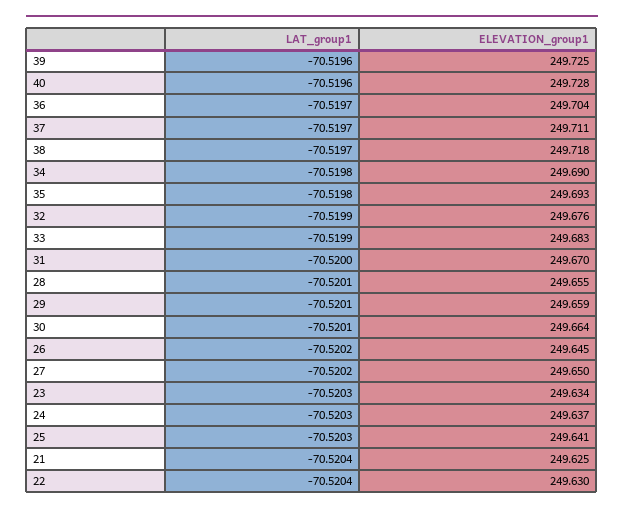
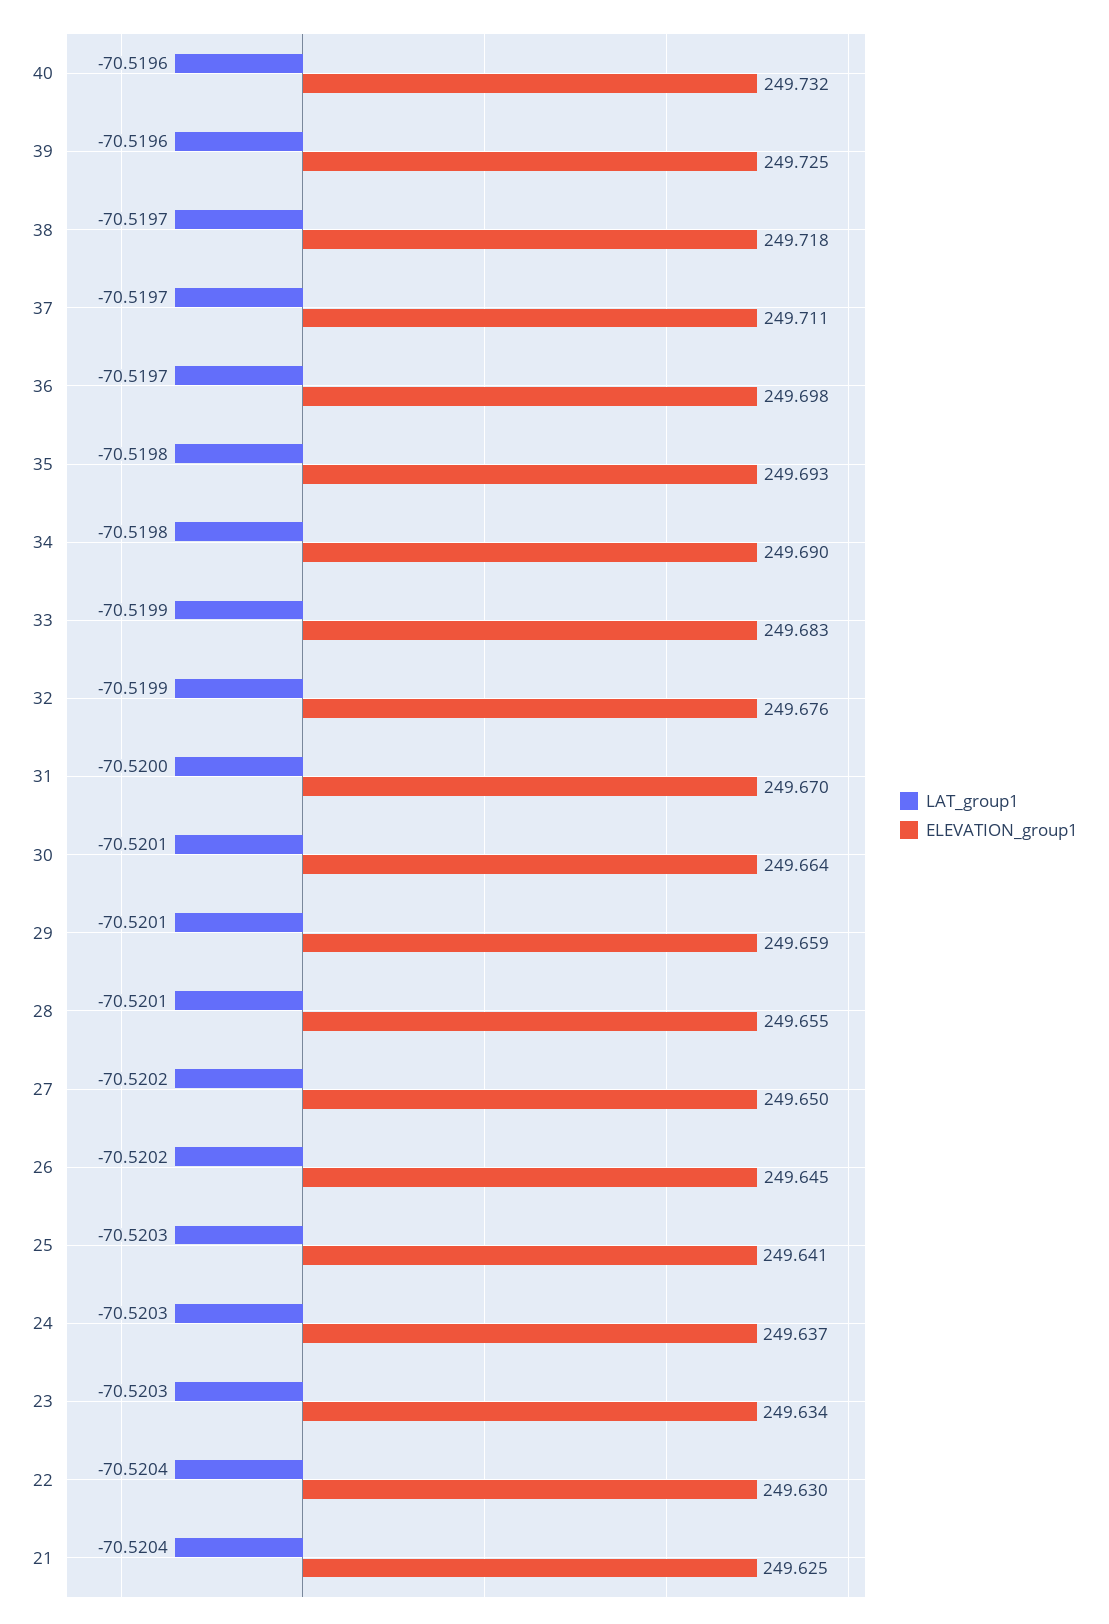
  {
    "LAT_group1": {
      "39": -70.5196,
      "40": -70.5196,
      "36": -70.5197,
      "37": -70.5197,
      "38": -70.5197,
      "34": -70.5198,
      "35": -70.5198,
      "32": -70.5199,
      "33": -70.5199,
      "31": -70.52,
      "28": -70.5201,
      "29": -70.5201,
      "30": -70.5201,
      "26": -70.5202,
      "27": -70.5202,
      "23": -70.5203,
      "24": -70.5203,
      "25": -70.5203,
      "21": -70.5204,
      "22": -70.5204
    },
    "ELEVATION_group1": {
      "39": 249.725,
-     "40": 249.728,
+     "40": 249.732,
-     "36": 249.704,
+     "36": 249.698,
      "37": 249.711,
      "38": 249.718,
      "34": 249.69,
      "35": 249.693,
      "32": 249.676,
      "33": 249.683,
      "31": 249.67,
      "28": 249.655,
      "29": 249.659,
      "30": 249.664,
      "26": 249.645,
      "27": 249.65,
      "23": 249.634,
      "24": 249.637,
      "25": 249.641,
      "21": 249.625,
      "22": 249.63
    }
  }

